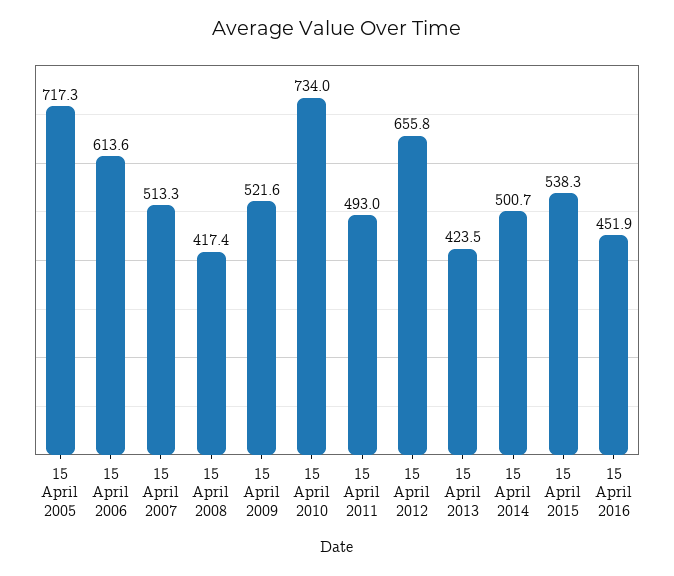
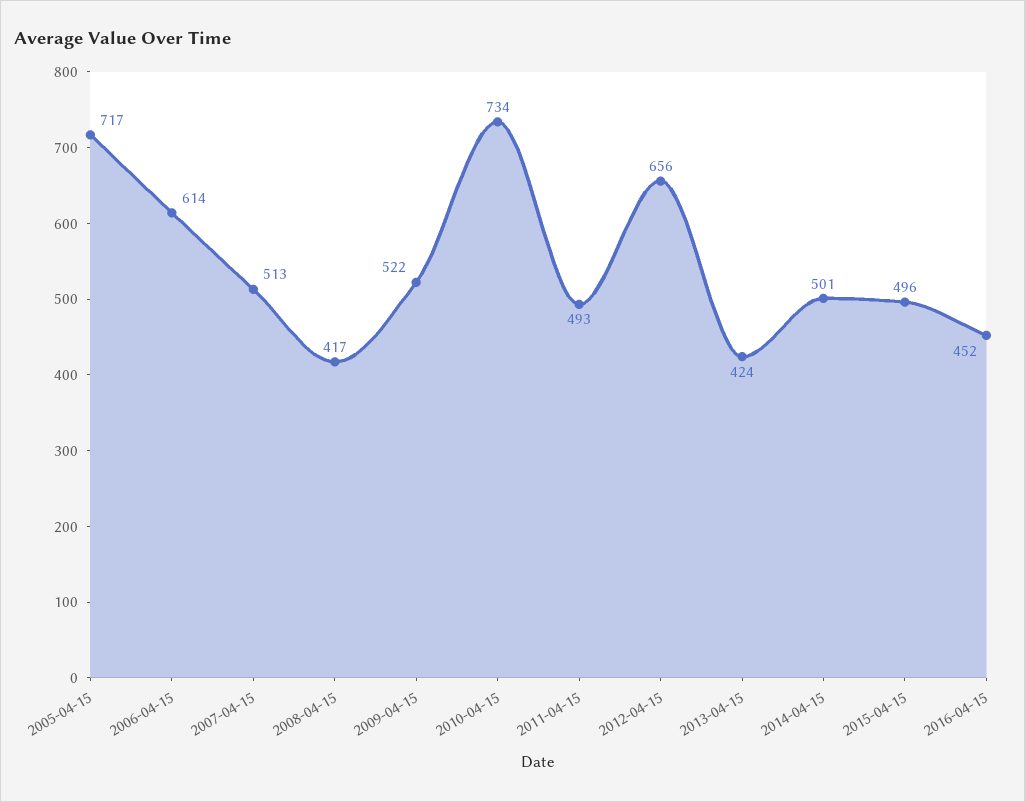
  {
    "15 April 2005": 717.3,
    "15 April 2006": 613.6,
    "15 April 2007": 513.3,
    "15 April 2008": 417.4,
    "15 April 2009": 521.6,
    "15 April 2010": 734,
    "15 April 2011": 493,
    "15 April 2012": 655.8,
    "15 April 2013": 423.5,
    "15 April 2014": 500.7,
-   "15 April 2015": 538.3,
+   "15 April 2015": 496,
    "15 April 2016": 451.9
  }

